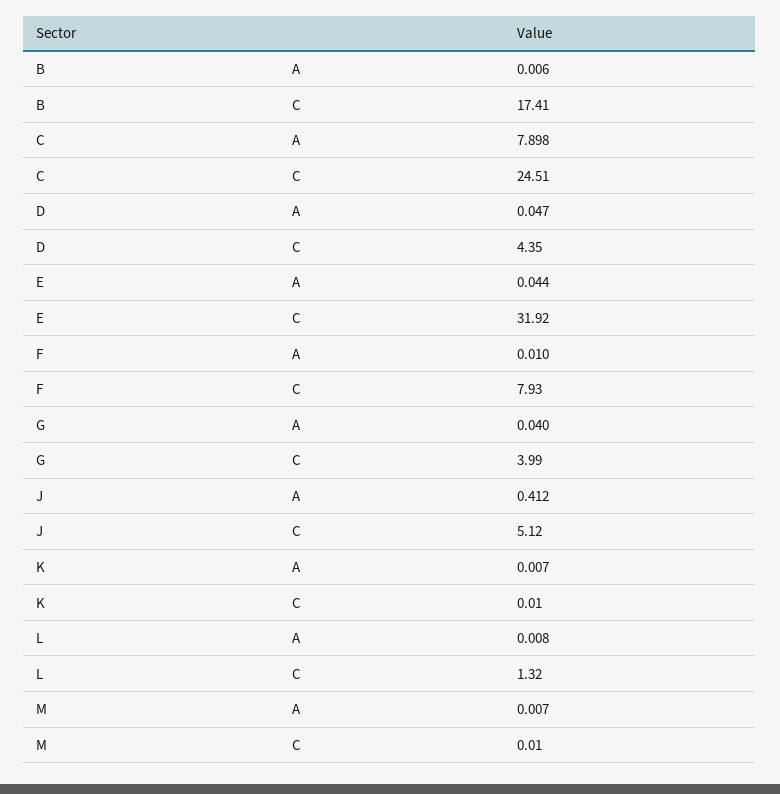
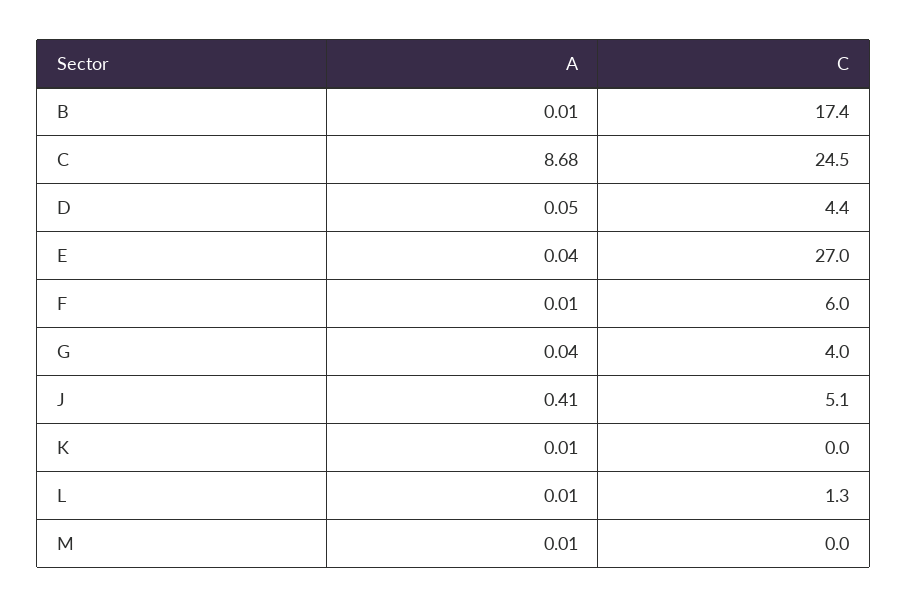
  {
    "B": {
      "A": 0.006,
      "C": 17.41
    },
    "C": {
-     "A": 7.898,
+     "A": 8.68,
      "C": 24.51
    },
    "D": {
      "A": 0.047,
      "C": 4.35
    },
    "E": {
      "A": 0.044,
-     "C": 31.92
+     "C": 27
    },
    "F": {
      "A": 0.01,
-     "C": 7.93
+     "C": 6
    },
    "G": {
      "A": 0.04,
      "C": 3.99
    },
    "J": {
      "A": 0.412,
      "C": 5.12
    },
    "K": {
      "A": 0.007,
      "C": 0.01
    },
    "L": {
      "A": 0.008,
      "C": 1.32
    },
    "M": {
      "A": 0.007,
      "C": 0.01
    }
  }

